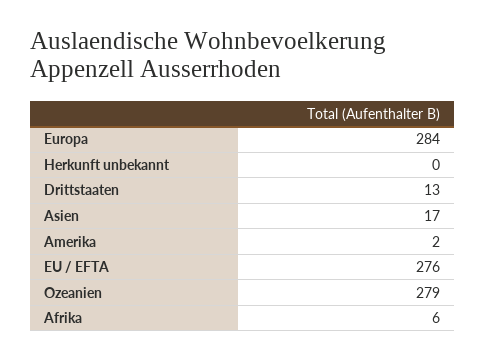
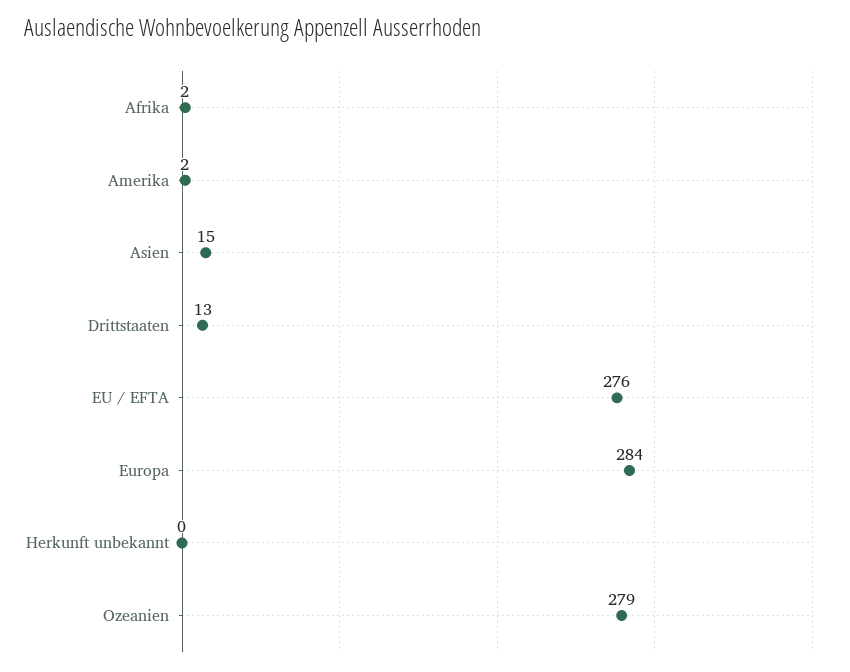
  {
    "Europa": 284,
    "Herkunft unbekannt": 0,
    "Drittstaaten": 13,
-   "Asien": 17,
+   "Asien": 15,
    "Amerika": 2,
    "EU / EFTA": 276,
    "Ozeanien": 279,
-   "Afrika": 6
+   "Afrika": 2
  }

